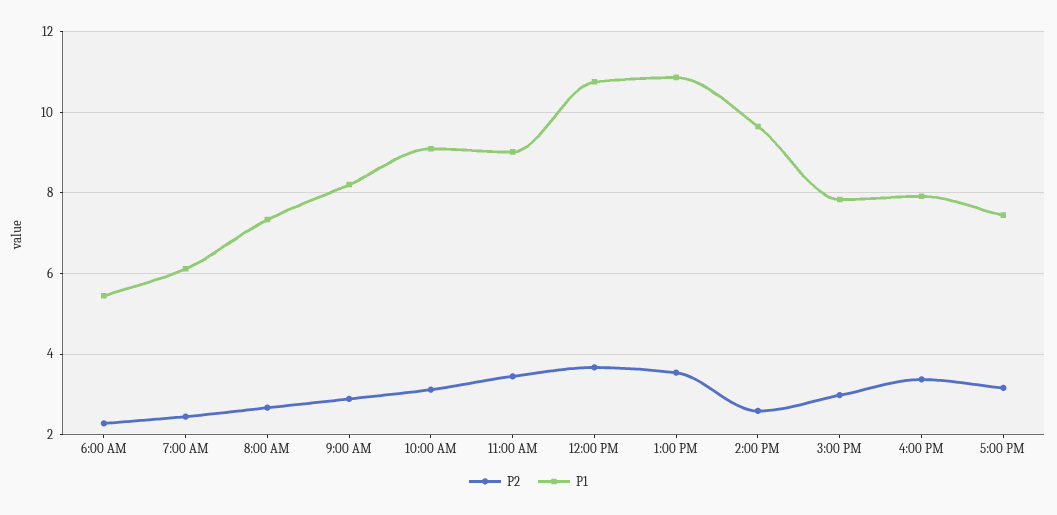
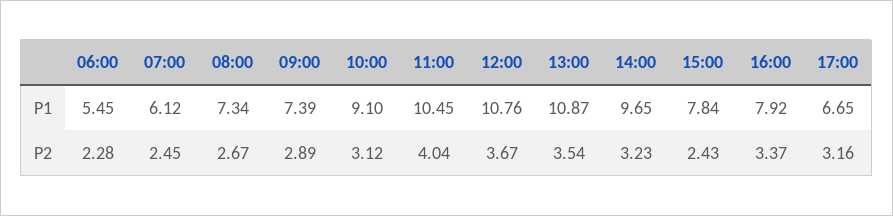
  {
    "P2": {
      "6:00 AM": 2.28,
      "7:00 AM": 2.45,
      "8:00 AM": 2.67,
      "9:00 AM": 2.89,
      "10:00 AM": 3.12,
-     "11:00 AM": 3.4,
+     "11:00 AM": 4.04,
      "12:00 PM": 3.67,
      "1:00 PM": 3.54,
-     "2:00 PM": 2.6,
+     "2:00 PM": 3.23,
-     "3:00 PM": 3,
+     "3:00 PM": 2.43,
      "4:00 PM": 3.37,
      "5:00 PM": 3.16
    },
    "P1": {
      "6:00 AM": 5.45,
      "7:00 AM": 6.12,
      "8:00 AM": 7.34,
-     "9:00 AM": 8.2,
+     "9:00 AM": 7.39,
      "10:00 AM": 9.1,
-     "11:00 AM": 9,
+     "11:00 AM": 10.45,
      "12:00 PM": 10.76,
      "1:00 PM": 10.87,
      "2:00 PM": 9.65,
      "3:00 PM": 7.84,
      "4:00 PM": 7.92,
-     "5:00 PM": 7.4
+     "5:00 PM": 6.65
    }
  }

